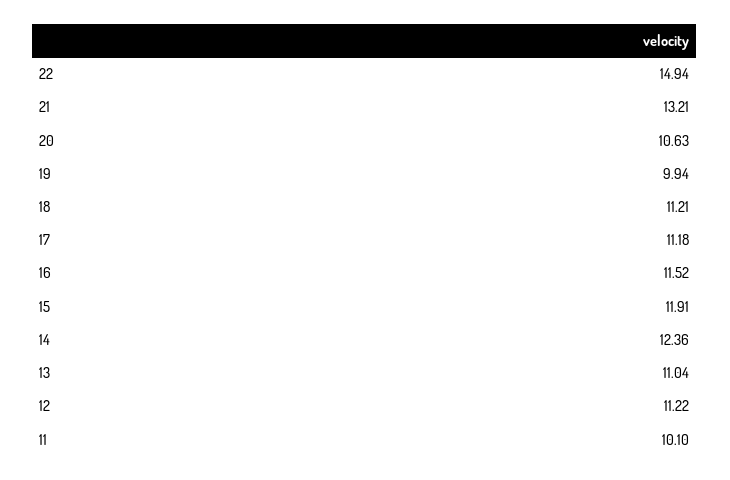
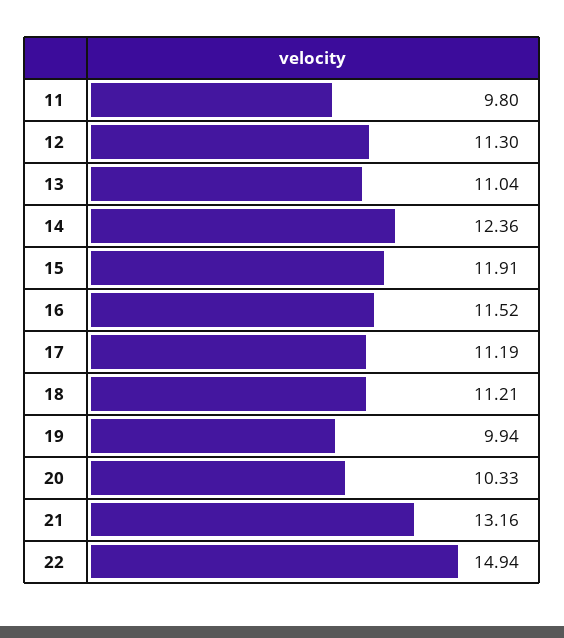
  {
    "22": 14.94,
-   "21": 13.21,
+   "21": 13.16,
-   "20": 10.63,
+   "20": 10.33,
    "19": 9.94,
    "18": 11.21,
-   "17": 11.18,
+   "17": 11.19,
    "16": 11.52,
    "15": 11.91,
    "14": 12.36,
    "13": 11.04,
-   "12": 11.22,
+   "12": 11.3,
-   "11": 10.1
+   "11": 9.8
  }

